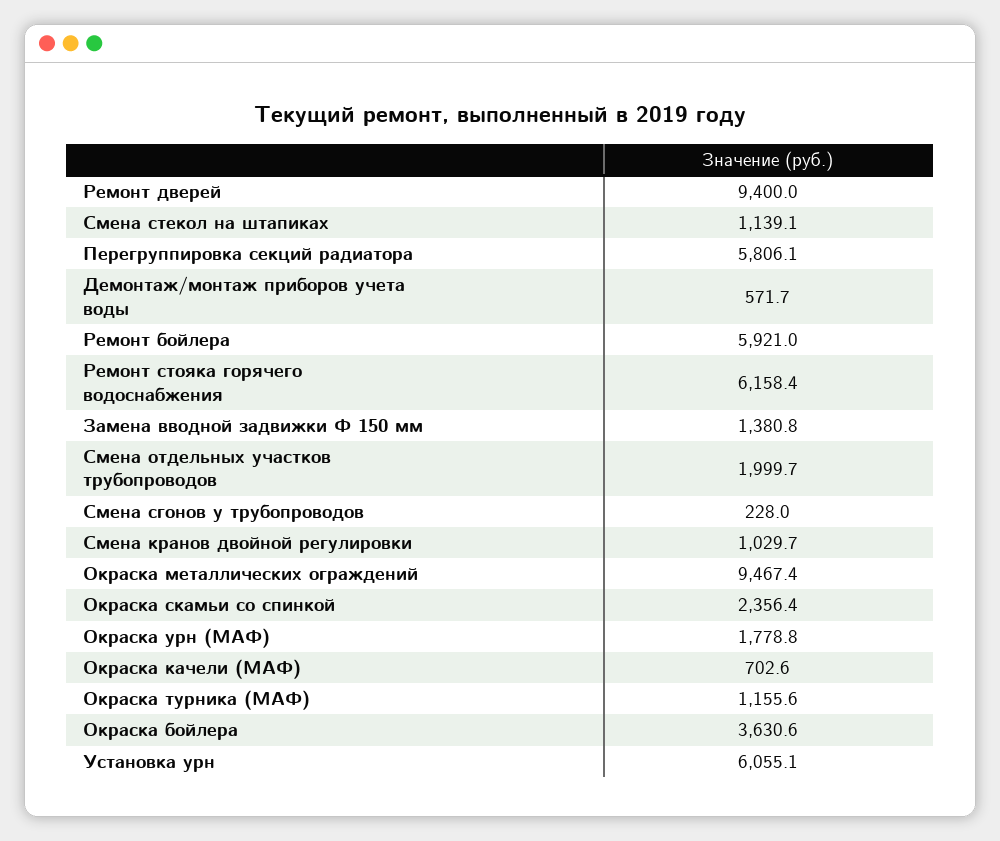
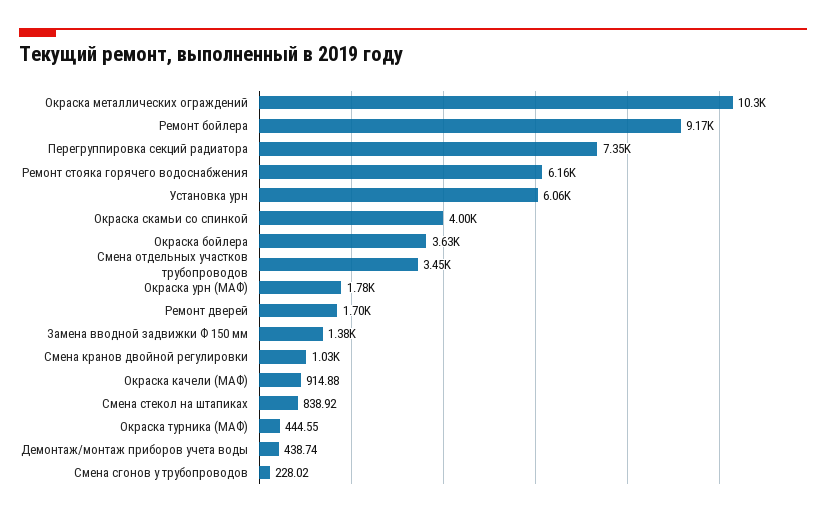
  {
-   "Ремонт дверей": 9400,
+   "Ремонт дверей": 1700,
-   "Смена стекол на штапиках": 1139.1,
+   "Смена стекол на штапиках": 838.92,
-   "Перегруппировка секций радиатора": 5806.1,
+   "Перегруппировка секций радиатора": 7350,
-   "Демонтаж/монтаж приборов учета воды": 571.7,
+   "Демонтаж/монтаж приборов учета воды": 438.74,
-   "Ремонт бойлера": 5921,
+   "Ремонт бойлера": 9170,
    "Ремонт стояка горячего водоснабжения": 6158.4,
    "Замена вводной задвижки Ф 150 мм": 1380.8,
-   "Смена отдельных участков трубопроводов": 1999.7,
+   "Смена отдельных участков трубопроводов": 3450,
    "Смена сгонов у трубопроводов": 228.02,
    "Смена кранов двойной регулировки": 1029.7,
-   "Окраска металлических ограждений": 9467.4,
+   "Окраска металлических ограждений": 10300,
-   "Окраска скамьи со спинкой": 2356.4,
+   "Окраска скамьи со спинкой": 4000,
    "Окраска урн (МАФ)": 1778.8,
-   "Окраска качели (МАФ)": 702.6,
+   "Окраска качели (МАФ)": 914.88,
-   "Окраска турника (МАФ)": 1155.6,
+   "Окраска турника (МАФ)": 444.55,
    "Окраска бойлера": 3630.6,
    "Установка урн": 6055.1
  }

